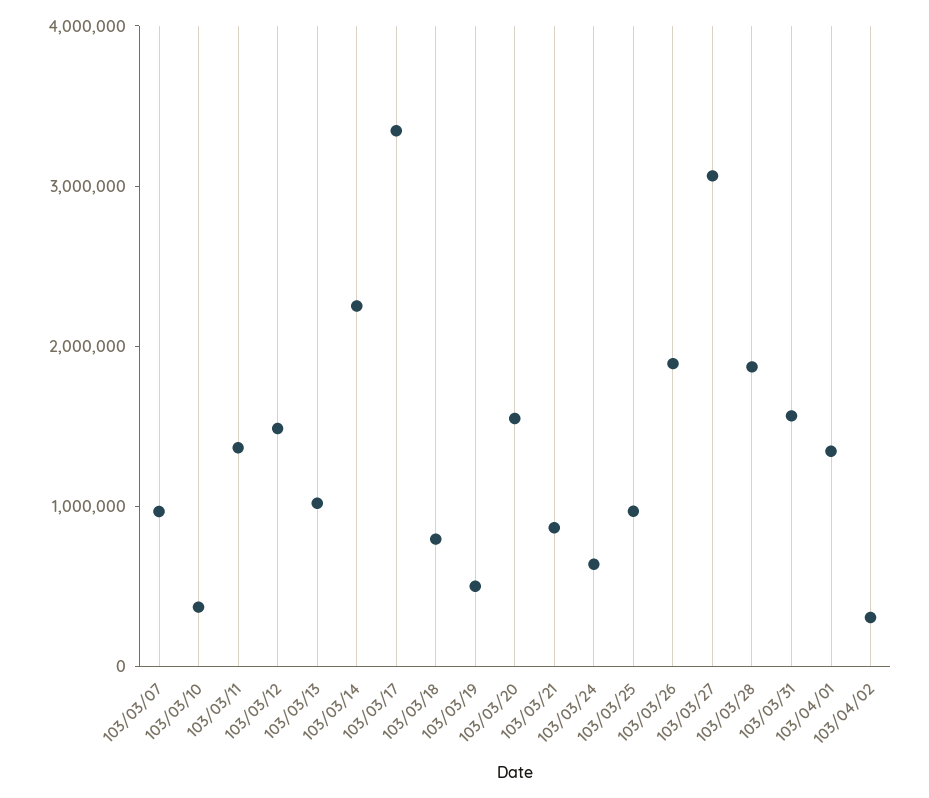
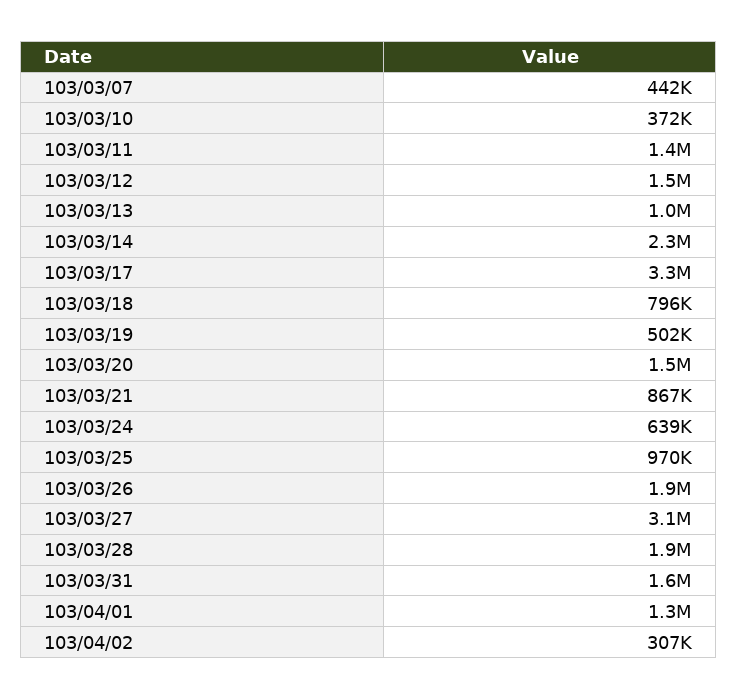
  {
-   "103/03/07": 1000000,
+   "103/03/07": 442000,
    "103/03/10": 372000,
    "103/03/11": 1400000,
    "103/03/12": 1500000,
    "103/03/13": 1000000,
    "103/03/14": 2300000,
    "103/03/17": 3300000,
    "103/03/18": 796000,
    "103/03/19": 502000,
    "103/03/20": 1500000,
    "103/03/21": 867000,
    "103/03/24": 639000,
    "103/03/25": 970000,
    "103/03/26": 1900000,
    "103/03/27": 3100000,
    "103/03/28": 1900000,
    "103/03/31": 1600000,
    "103/04/01": 1300000,
    "103/04/02": 307000
  }

